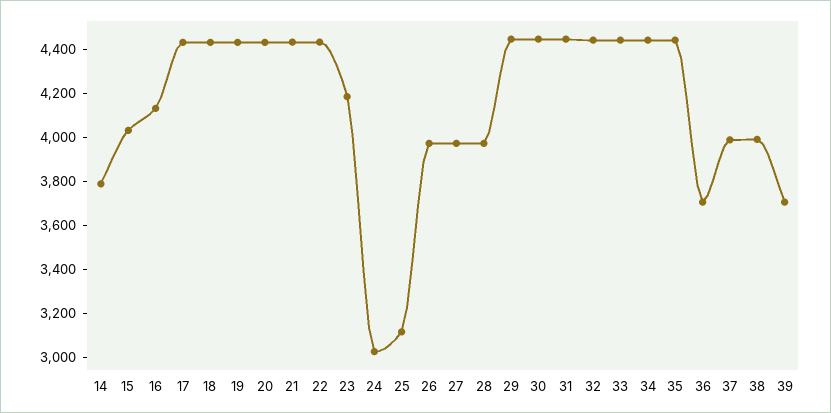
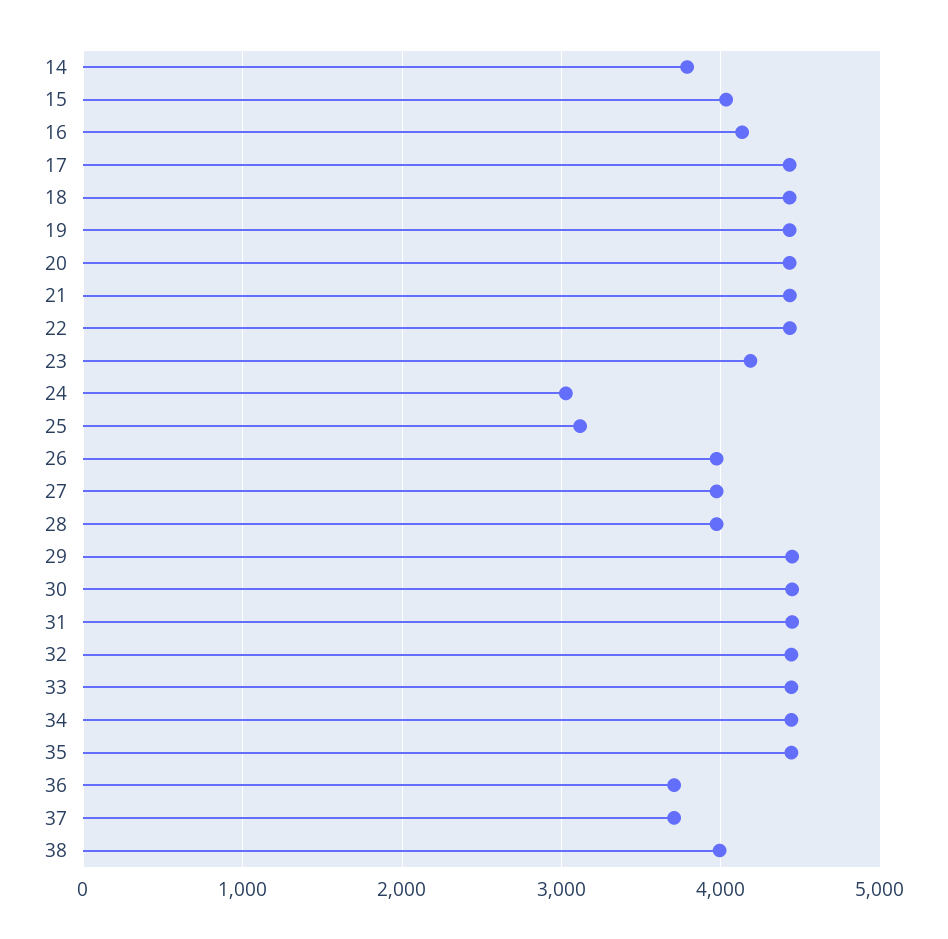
  {
    "14": 3800,
    "15": 4050,
    "16": 4150,
    "17": 4450,
    "18": 4450,
    "19": 4450,
    "20": 4450,
    "21": 4450,
    "22": 4450,
    "23": 4200,
    "24": 3050,
    "25": 3100,
    "26": 3950,
    "27": 3950,
    "28": 3950,
    "29": 4450,
    "30": 4450,
    "31": 4450,
    "32": 4450,
    "33": 4450,
    "34": 4450,
    "35": 4450,
    "36": 3700,
-   "37": 4000,
+   "37": 3700,
-   "38": 4000,
+   "38": 4000
-   "39": 3700
  }

